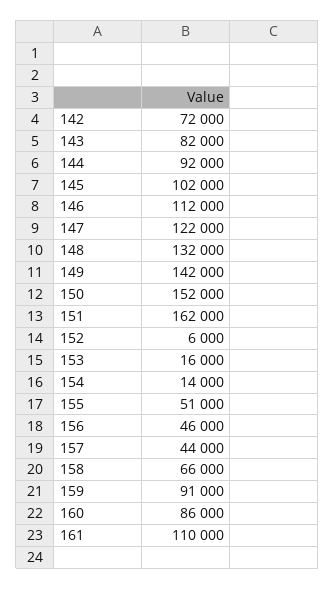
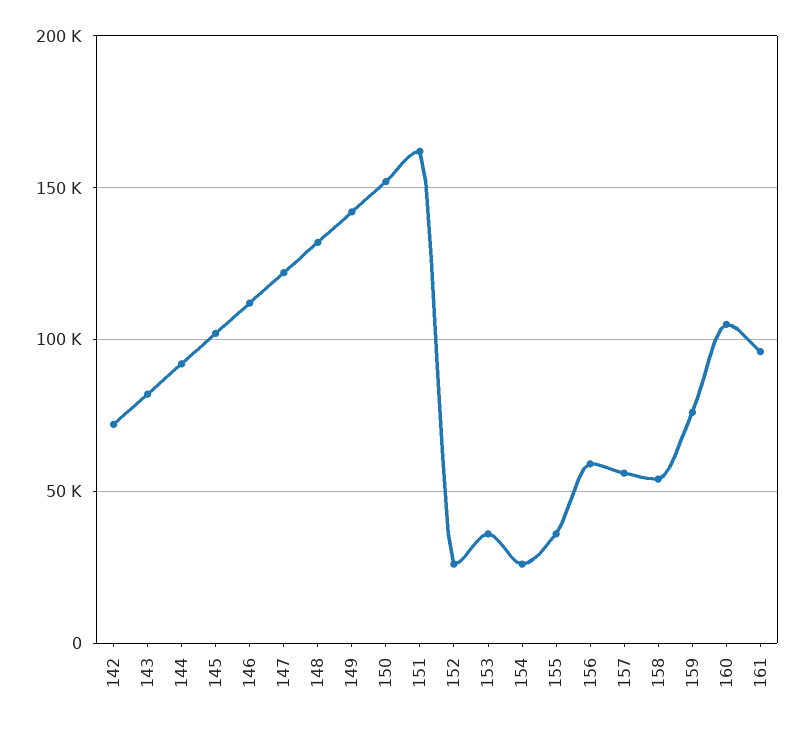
  {
    "142": 72000,
    "143": 82000,
    "144": 92000,
    "145": 102000,
    "146": 112000,
    "147": 122000,
    "148": 132000,
    "149": 142000,
    "150": 152000,
    "151": 162000,
-   "152": 6000,
+   "152": 25000,
-   "153": 16000,
+   "153": 35000,
-   "154": 14000,
+   "154": 25000,
-   "155": 51000,
+   "155": 35000,
-   "156": 46000,
+   "156": 60000,
-   "157": 44000,
+   "157": 55000,
-   "158": 66000,
+   "158": 55000,
-   "159": 91000,
+   "159": 75000,
-   "160": 86000,
+   "160": 105000,
-   "161": 110000
+   "161": 95000
  }

